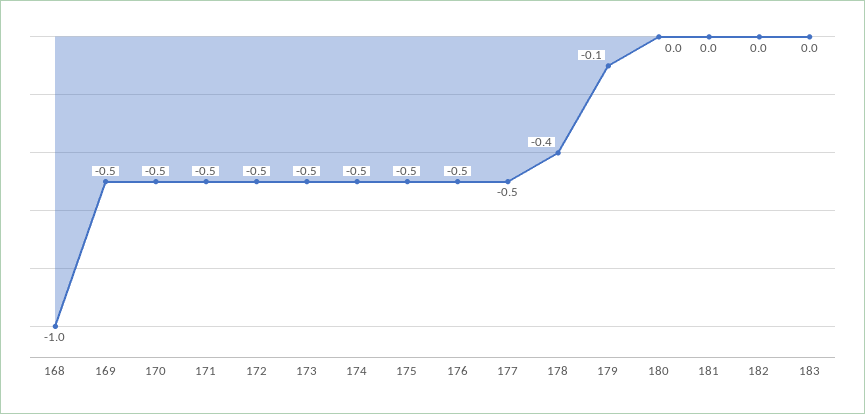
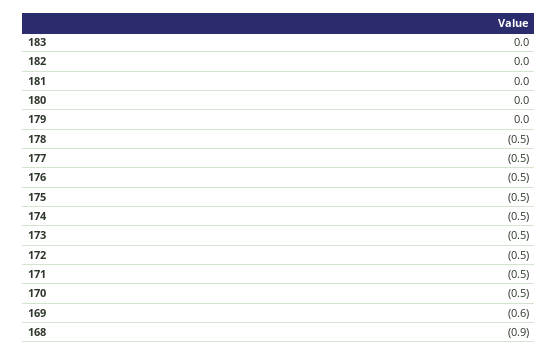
  {
-   "168": -1,
+   "168": -0.9,
-   "169": -0.5,
+   "169": -0.6,
    "170": -0.5,
    "171": -0.5,
    "172": -0.5,
    "173": -0.5,
    "174": -0.5,
    "175": -0.5,
    "176": -0.5,
    "177": -0.5,
-   "178": -0.4,
+   "178": -0.5,
-   "179": -0.1,
+   "179": 0,
    "180": 0,
    "181": 0,
    "182": 0,
    "183": 0
  }

